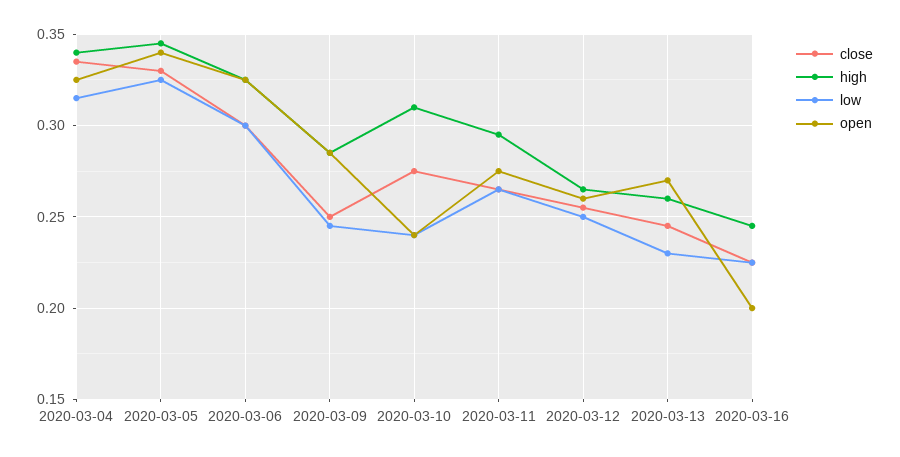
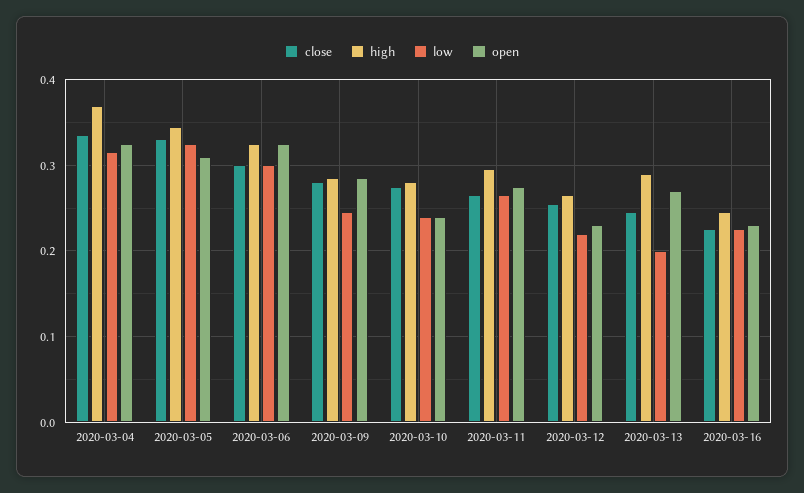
  {
    "close": {
      "2020-03-04": 0.335,
      "2020-03-05": 0.33,
      "2020-03-06": 0.3,
-     "2020-03-09": 0.25,
+     "2020-03-09": 0.28,
      "2020-03-10": 0.275,
      "2020-03-11": 0.265,
      "2020-03-12": 0.255,
      "2020-03-13": 0.245,
      "2020-03-16": 0.225
    },
    "high": {
-     "2020-03-04": 0.34,
+     "2020-03-04": 0.37,
      "2020-03-05": 0.345,
      "2020-03-06": 0.325,
      "2020-03-09": 0.285,
-     "2020-03-10": 0.31,
+     "2020-03-10": 0.28,
      "2020-03-11": 0.295,
      "2020-03-12": 0.265,
-     "2020-03-13": 0.26,
+     "2020-03-13": 0.29,
      "2020-03-16": 0.245
    },
    "low": {
      "2020-03-04": 0.315,
      "2020-03-05": 0.325,
      "2020-03-06": 0.3,
      "2020-03-09": 0.245,
      "2020-03-10": 0.24,
      "2020-03-11": 0.265,
-     "2020-03-12": 0.25,
+     "2020-03-12": 0.22,
-     "2020-03-13": 0.23,
+     "2020-03-13": 0.2,
      "2020-03-16": 0.225
    },
    "open": {
      "2020-03-04": 0.325,
-     "2020-03-05": 0.34,
+     "2020-03-05": 0.31,
      "2020-03-06": 0.325,
      "2020-03-09": 0.285,
      "2020-03-10": 0.24,
      "2020-03-11": 0.275,
-     "2020-03-12": 0.26,
+     "2020-03-12": 0.23,
      "2020-03-13": 0.27,
-     "2020-03-16": 0.2
+     "2020-03-16": 0.23
    }
  }

